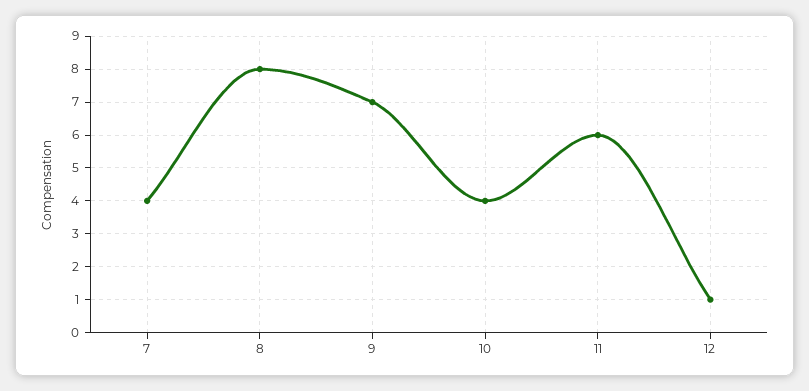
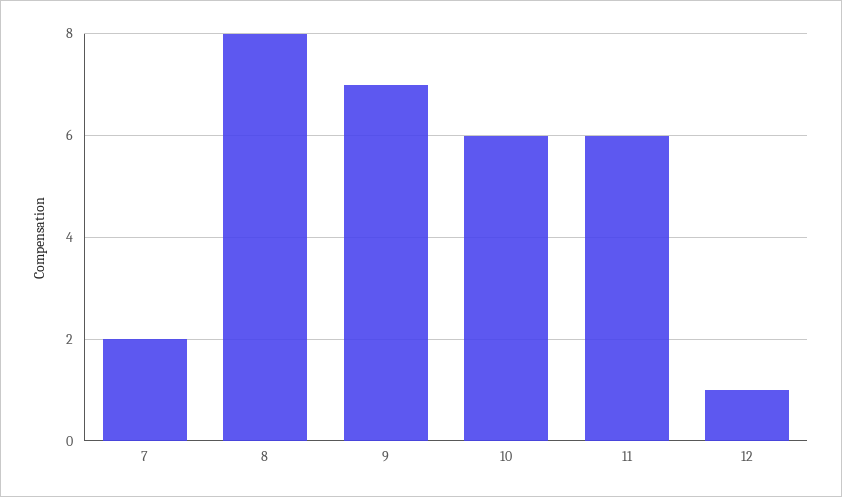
  {
-   "7": 4,
+   "7": 2,
    "8": 8,
    "9": 7,
-   "10": 4,
+   "10": 6,
    "11": 6,
    "12": 1
  }

